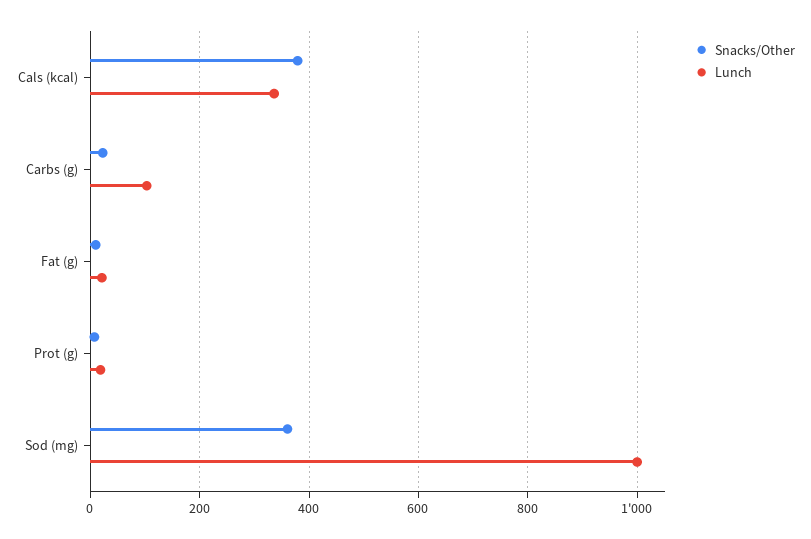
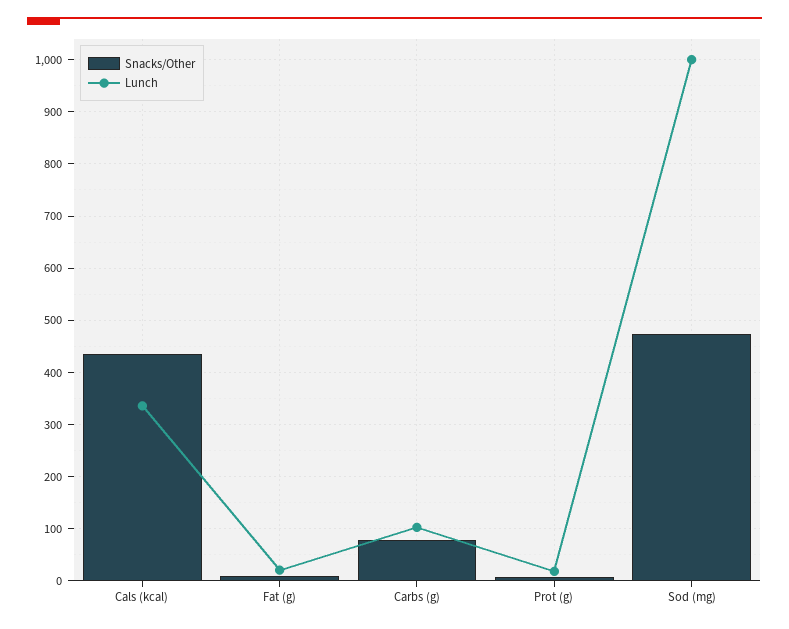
  {
    "Snacks/Other": {
-     "Cals (kcal)": 380,
+     "Cals (kcal)": 440,
-     "Carbs (g)": 20,
+     "Carbs (g)": 80,
      "Fat (g)": 0,
      "Prot (g)": 0,
-     "Sod (mg)": 360
+     "Sod (mg)": 480
    },
    "Lunch": {
      "Cals (kcal)": 340,
      "Carbs (g)": 100,
      "Fat (g)": 20,
      "Prot (g)": 20,
      "Sod (mg)": 1000
    }
  }

